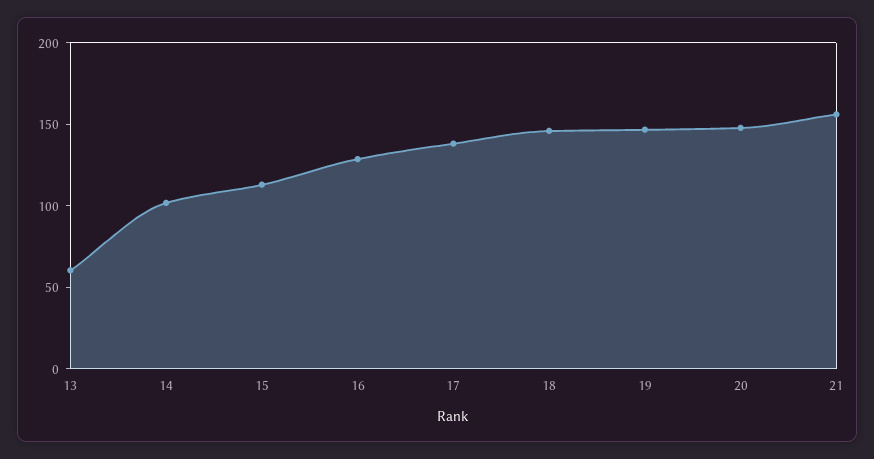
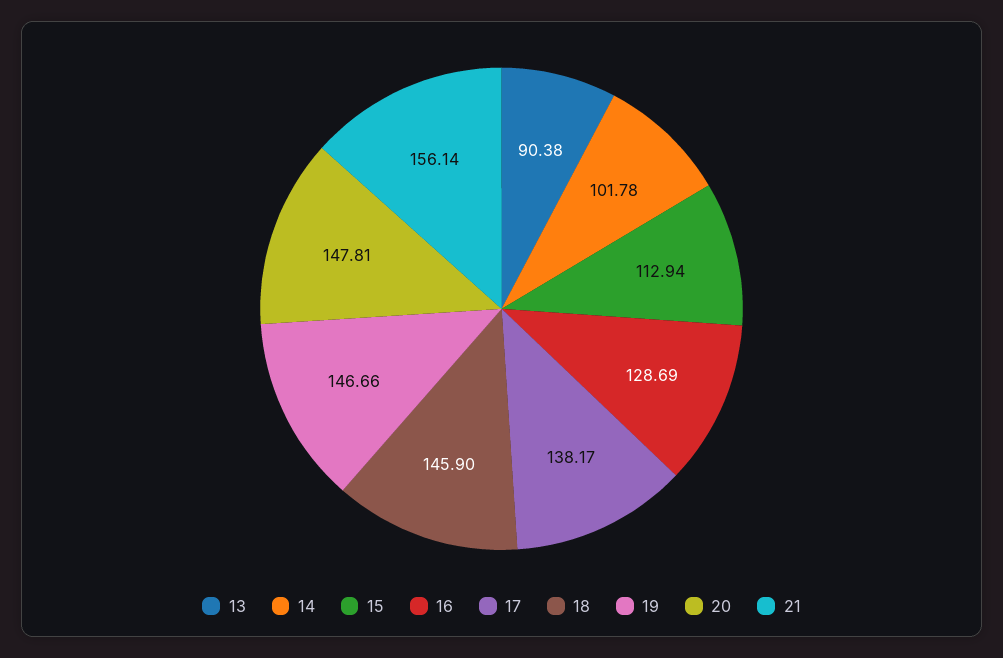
  {
-   "13": 60,
+   "13": 90.38,
    "14": 101.78,
    "15": 112.94,
    "16": 128.69,
    "17": 138.17,
    "18": 145.9,
    "19": 146.66,
    "20": 147.81,
    "21": 156.14
  }

